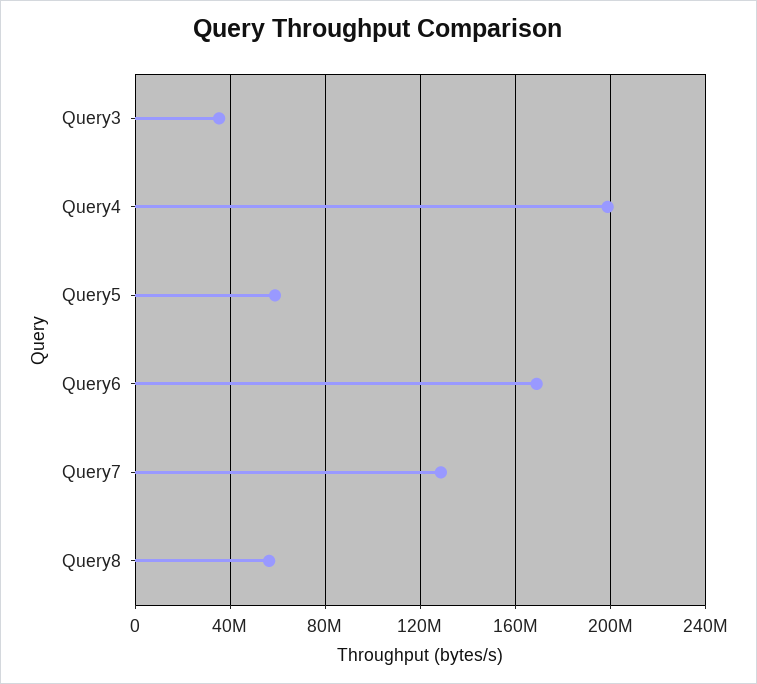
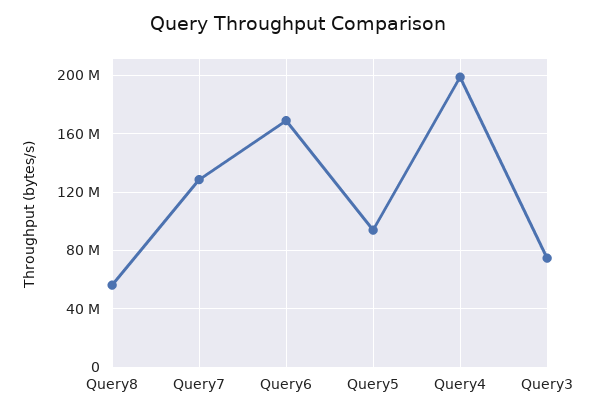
  {
-   "Query3": 35000000,
+   "Query3": 75000000,
    "Query4": 200000000,
-   "Query5": 60000000,
+   "Query5": 95000000,
    "Query6": 170000000,
    "Query7": 130000000,
    "Query8": 55000000
  }

